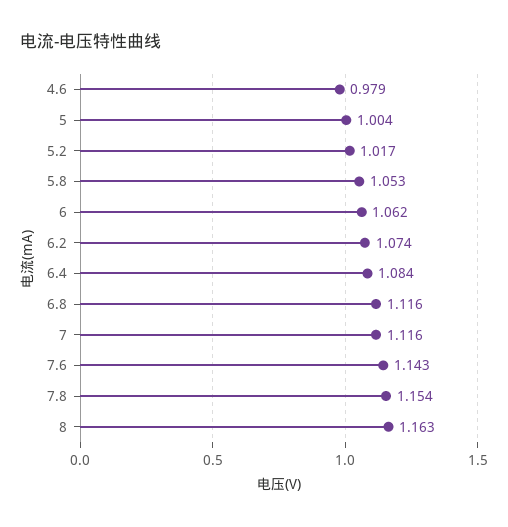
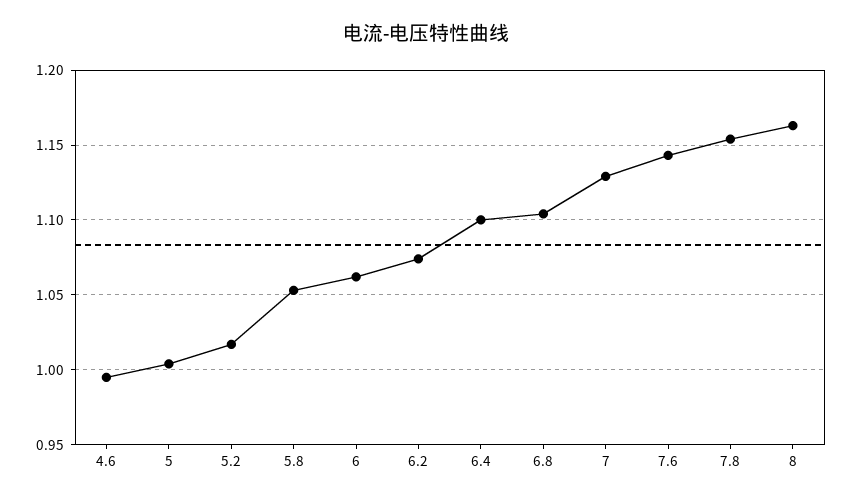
  {
-   "4.6": 0.979,
+   "4.6": 0.995,
    "5": 1.004,
    "5.2": 1.017,
    "5.8": 1.053,
    "6": 1.062,
    "6.2": 1.074,
-   "6.4": 1.084,
+   "6.4": 1.1,
-   "6.8": 1.116,
+   "6.8": 1.105,
-   "7": 1.116,
+   "7": 1.13,
    "7.6": 1.143,
    "7.8": 1.154,
    "8": 1.163
  }

